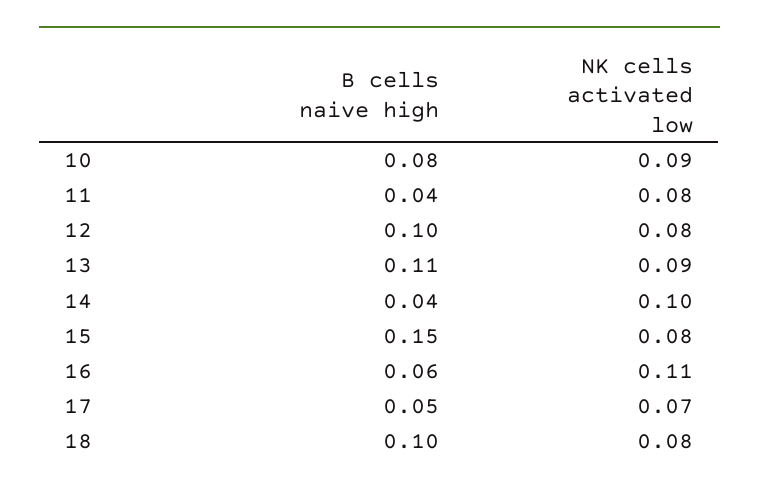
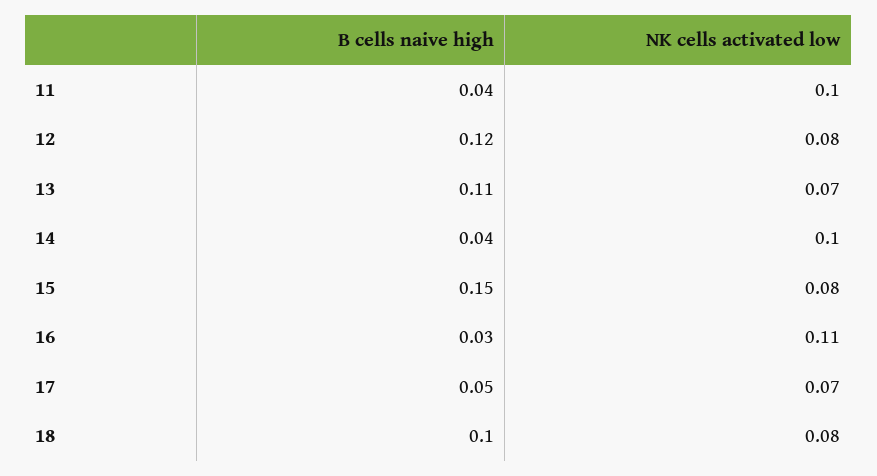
  {
    "B cells naive high": {
-     "10": 0.08,
      "11": 0.04,
-     "12": 0.1,
+     "12": 0.12,
      "13": 0.11,
      "14": 0.04,
      "15": 0.15,
-     "16": 0.06,
+     "16": 0.03,
      "17": 0.05,
      "18": 0.1
    },
    "NK cells activated low": {
-     "10": 0.09,
-     "11": 0.08,
+     "11": 0.1,
      "12": 0.08,
-     "13": 0.09,
+     "13": 0.07,
      "14": 0.1,
      "15": 0.08,
      "16": 0.11,
      "17": 0.07,
      "18": 0.08
    }
  }

